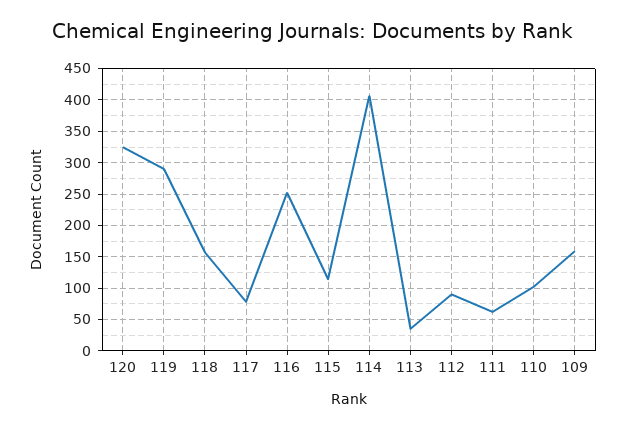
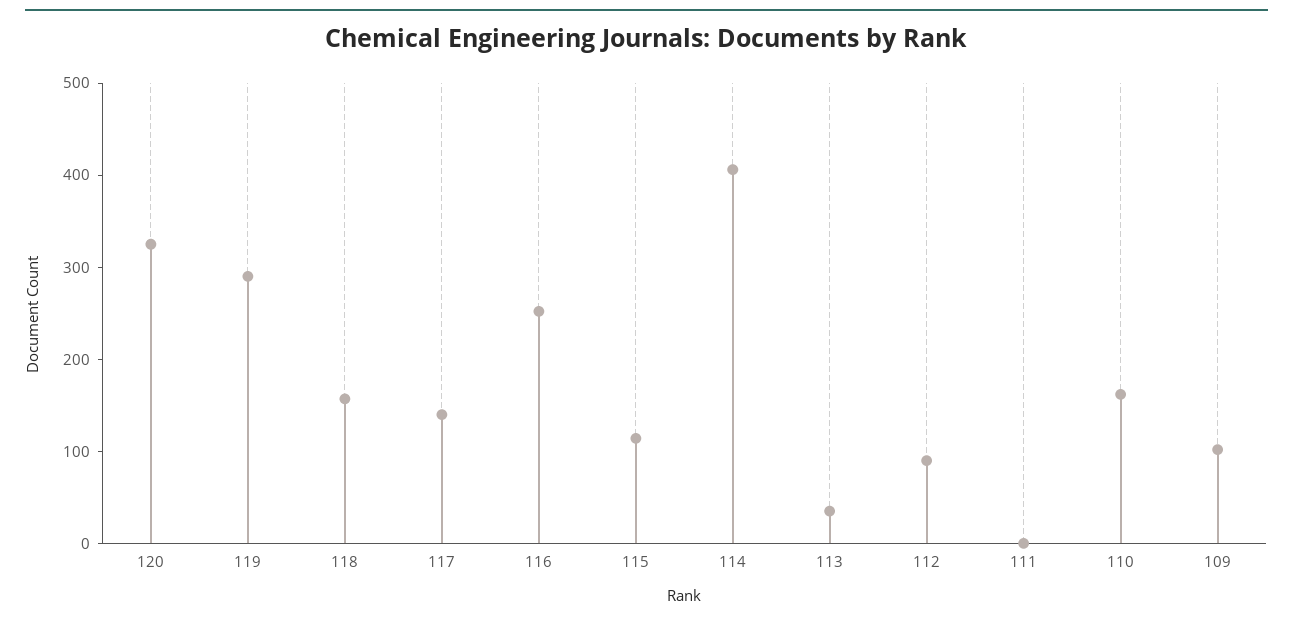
  {
    "120": 330,
    "119": 290,
    "118": 160,
-   "117": 80,
+   "117": 140,
    "116": 250,
    "115": 110,
    "114": 410,
    "113": 40,
    "112": 90,
-   "111": 60,
+   "111": 0,
-   "110": 100,
+   "110": 160,
-   "109": 160
+   "109": 100
  }

